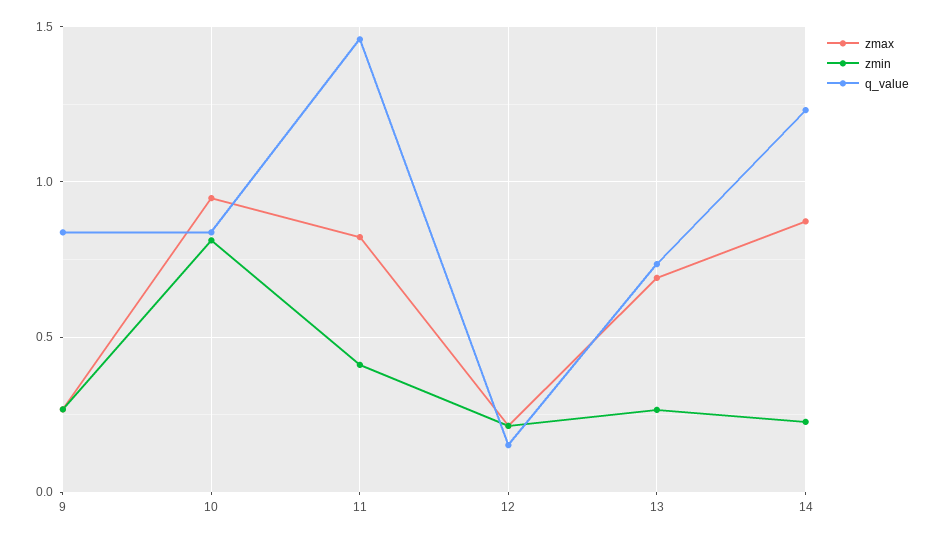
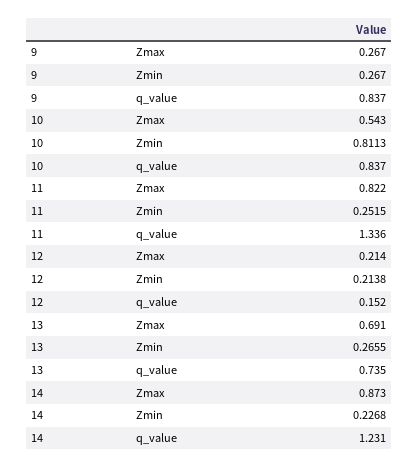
  {
    "zmax": {
      "9": 0.267,
-     "10": 0.95,
+     "10": 0.543,
      "11": 0.822,
      "12": 0.214,
      "13": 0.691,
      "14": 0.873
    },
    "zmin": {
      "9": 0.267,
      "10": 0.8113,
-     "11": 0.4,
+     "11": 0.2515,
      "12": 0.2138,
      "13": 0.2655,
      "14": 0.2268
    },
    "q_value": {
      "9": 0.837,
      "10": 0.837,
-     "11": 1.45,
+     "11": 1.336,
      "12": 0.152,
      "13": 0.735,
      "14": 1.231
    }
  }

